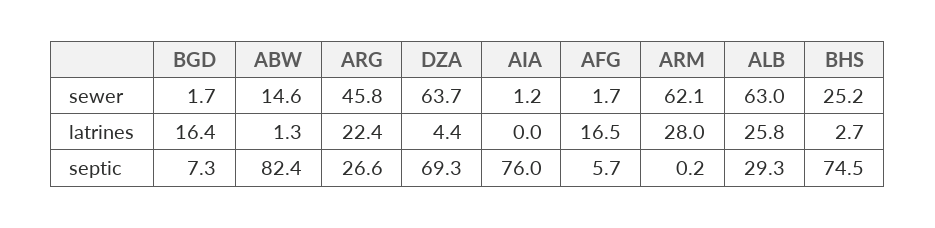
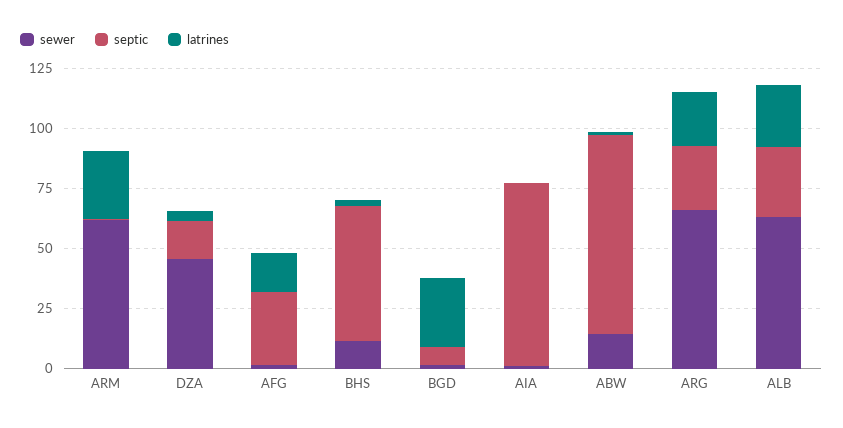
  {
    "sewer": {
      "BGD": 1.7,
      "ABW": 14.6,
-     "ARG": 45.8,
+     "ARG": 65,
-     "DZA": 63.7,
+     "DZA": 45,
      "AIA": 1.2,
      "AFG": 1.7,
      "ARM": 62.1,
      "ALB": 63,
-     "BHS": 25.2
+     "BHS": 10
    },
    "latrines": {
-     "BGD": 16.4,
+     "BGD": 30,
      "ABW": 1.3,
      "ARG": 22.4,
      "DZA": 4.4,
      "AIA": 0,
      "AFG": 16.5,
      "ARM": 28,
      "ALB": 25.8,
      "BHS": 2.7
    },
    "septic": {
      "BGD": 7.3,
      "ABW": 82.4,
      "ARG": 26.6,
-     "DZA": 69.3,
+     "DZA": 15,
      "AIA": 76,
-     "AFG": 5.7,
+     "AFG": 30,
      "ARM": 0.2,
      "ALB": 29.3,
-     "BHS": 74.5
+     "BHS": 55
    }
  }

